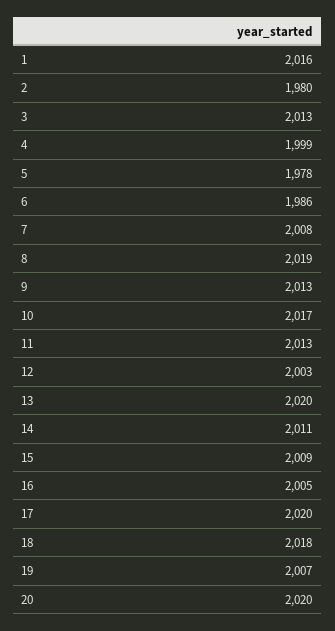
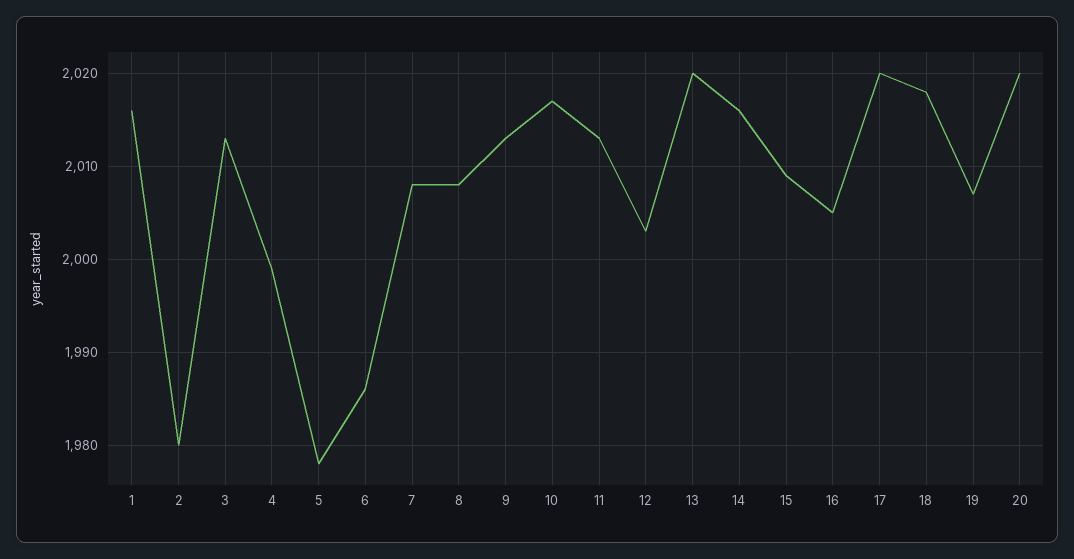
  {
    "1": 2016,
    "2": 1980,
    "3": 2013,
    "4": 1999,
    "5": 1978,
    "6": 1986,
    "7": 2008,
-   "8": 2019,
+   "8": 2008,
    "9": 2013,
    "10": 2017,
    "11": 2013,
    "12": 2003,
    "13": 2020,
-   "14": 2011,
+   "14": 2016,
    "15": 2009,
    "16": 2005,
    "17": 2020,
    "18": 2018,
    "19": 2007,
    "20": 2020
  }

